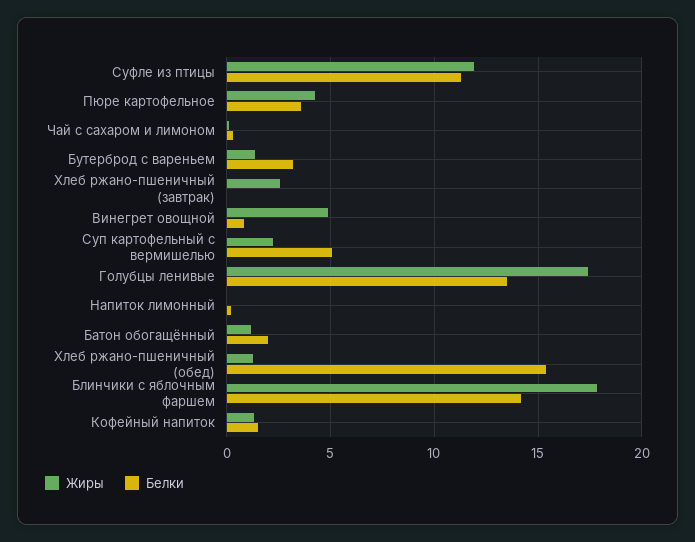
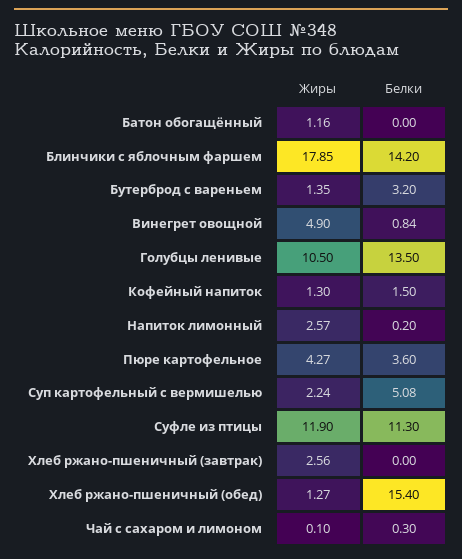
  {
    "Жиры": {
      "Суфле из птицы": 11.9,
      "Пюре картофельное": 4.27,
      "Чай с сахаром и лимоном": 0.1,
      "Бутерброд с вареньем": 1.35,
      "Хлеб ржано-пшеничный (завтрак)": 2.56,
      "Винегрет овощной": 4.9,
      "Суп картофельный с вермишелью": 2.24,
-     "Голубцы ленивые": 17.5,
+     "Голубцы ленивые": 10.5,
-     "Напиток лимонный": 0,
+     "Напиток лимонный": 2.57,
      "Батон обогащённый": 1.16,
      "Хлеб ржано-пшеничный (обед)": 1.27,
      "Блинчики с яблочным фаршем": 17.85,
      "Кофейный напиток": 1.3
    },
    "Белки": {
      "Суфле из птицы": 11.3,
      "Пюре картофельное": 3.6,
      "Чай с сахаром и лимоном": 0.3,
      "Бутерброд с вареньем": 3.2,
      "Хлеб ржано-пшеничный (завтрак)": 0,
      "Винегрет овощной": 0.84,
      "Суп картофельный с вермишелью": 5.08,
      "Голубцы ленивые": 13.5,
      "Напиток лимонный": 0.2,
-     "Батон обогащённый": 2,
+     "Батон обогащённый": 0,
      "Хлеб ржано-пшеничный (обед)": 15.4,
      "Блинчики с яблочным фаршем": 14.2,
      "Кофейный напиток": 1.5
    }
  }

